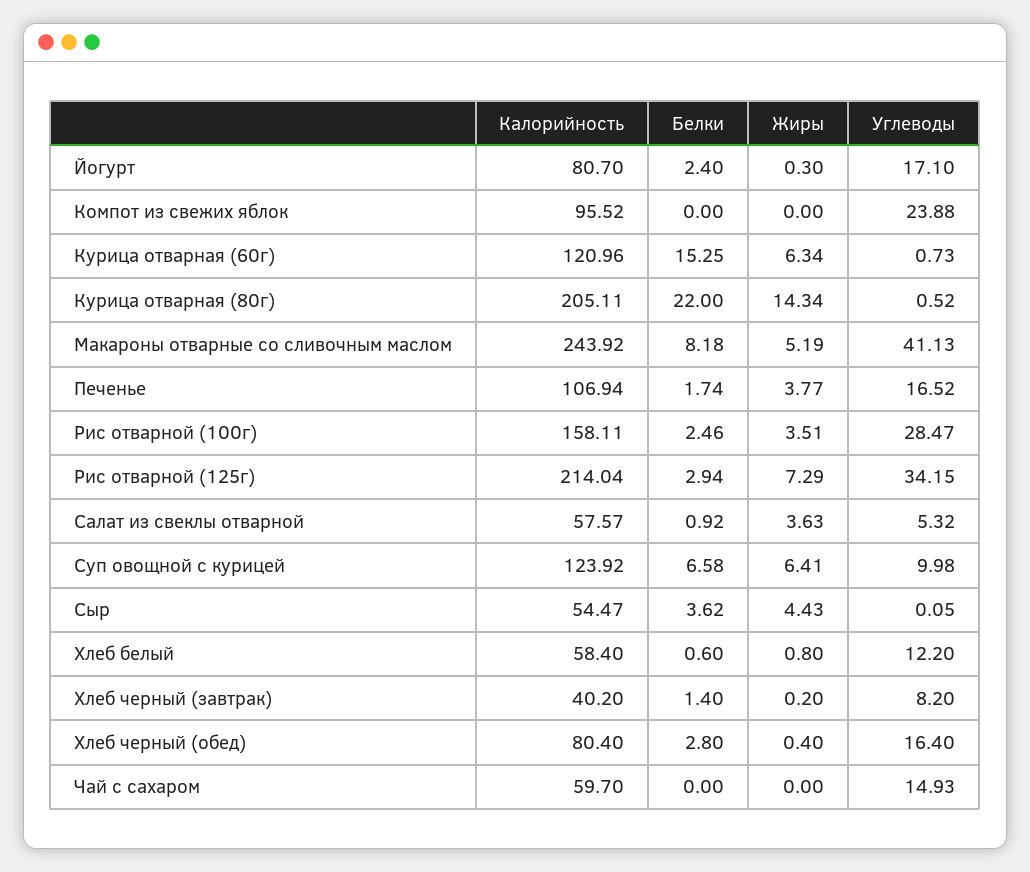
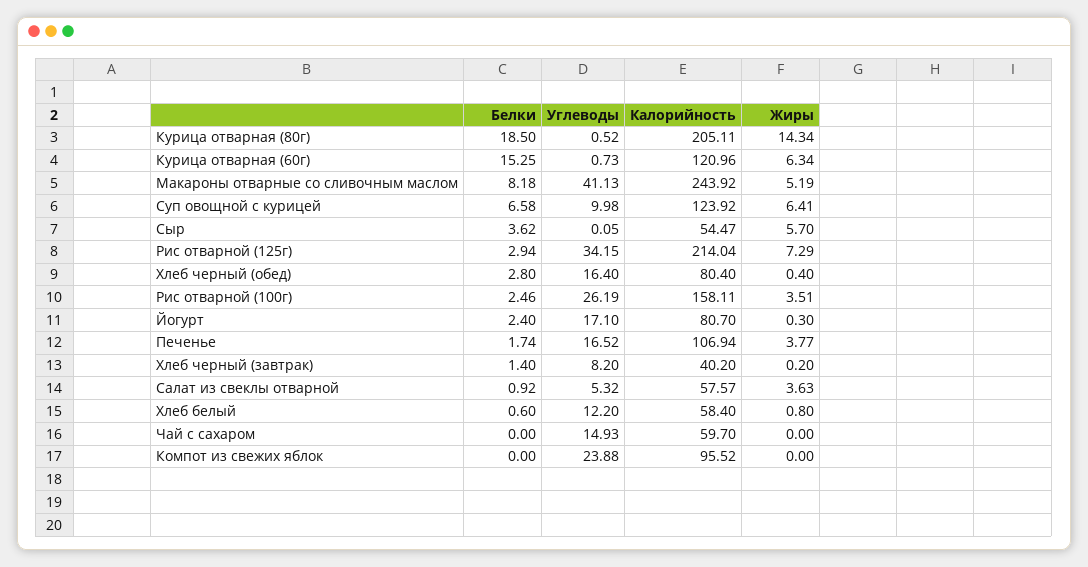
  {
    "Калорийность": {
      "Йогурт": 80.7,
      "Компот из свежих яблок": 95.52,
      "Курица отварная (60г)": 120.96,
      "Курица отварная (80г)": 205.11,
      "Макароны отварные со сливочным маслом": 243.92,
      "Печенье": 106.94,
      "Рис отварной (100г)": 158.11,
      "Рис отварной (125г)": 214.04,
      "Салат из свеклы отварной": 57.57,
      "Суп овощной с курицей": 123.92,
      "Сыр": 54.47,
      "Хлеб белый": 58.4,
      "Хлеб черный (завтрак)": 40.2,
      "Хлеб черный (обед)": 80.4,
      "Чай с сахаром": 59.7
    },
    "Белки": {
      "Йогурт": 2.4,
      "Компот из свежих яблок": 0,
      "Курица отварная (60г)": 15.25,
-     "Курица отварная (80г)": 22,
+     "Курица отварная (80г)": 18.5,
      "Макароны отварные со сливочным маслом": 8.18,
      "Печенье": 1.74,
      "Рис отварной (100г)": 2.46,
      "Рис отварной (125г)": 2.94,
      "Салат из свеклы отварной": 0.92,
      "Суп овощной с курицей": 6.58,
      "Сыр": 3.62,
      "Хлеб белый": 0.6,
      "Хлеб черный (завтрак)": 1.4,
      "Хлеб черный (обед)": 2.8,
      "Чай с сахаром": 0
    },
    "Жиры": {
      "Йогурт": 0.3,
      "Компот из свежих яблок": 0,
      "Курица отварная (60г)": 6.34,
      "Курица отварная (80г)": 14.34,
      "Макароны отварные со сливочным маслом": 5.19,
      "Печенье": 3.77,
      "Рис отварной (100г)": 3.51,
      "Рис отварной (125г)": 7.29,
      "Салат из свеклы отварной": 3.63,
      "Суп овощной с курицей": 6.41,
-     "Сыр": 4.43,
+     "Сыр": 5.7,
      "Хлеб белый": 0.8,
      "Хлеб черный (завтрак)": 0.2,
      "Хлеб черный (обед)": 0.4,
      "Чай с сахаром": 0
    },
    "Углеводы": {
      "Йогурт": 17.1,
      "Компот из свежих яблок": 23.88,
      "Курица отварная (60г)": 0.73,
      "Курица отварная (80г)": 0.52,
      "Макароны отварные со сливочным маслом": 41.13,
      "Печенье": 16.52,
-     "Рис отварной (100г)": 28.47,
+     "Рис отварной (100г)": 26.19,
      "Рис отварной (125г)": 34.15,
      "Салат из свеклы отварной": 5.32,
      "Суп овощной с курицей": 9.98,
      "Сыр": 0.05,
      "Хлеб белый": 12.2,
      "Хлеб черный (завтрак)": 8.2,
      "Хлеб черный (обед)": 16.4,
      "Чай с сахаром": 14.93
    }
  }

